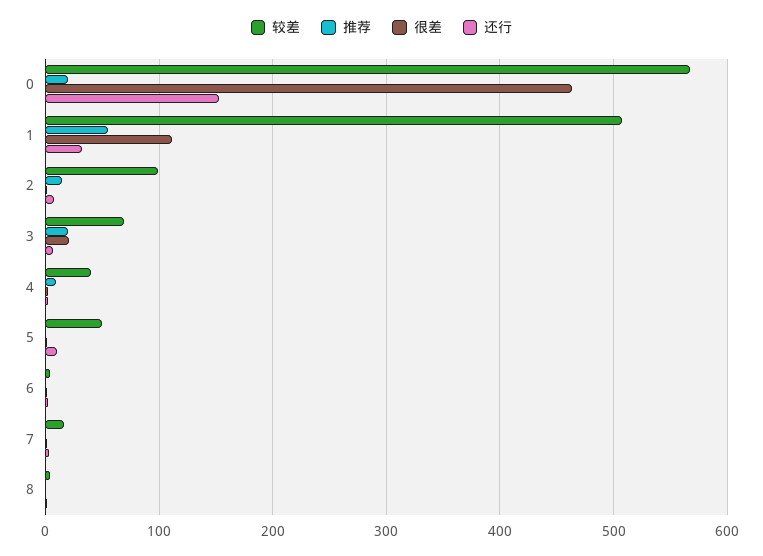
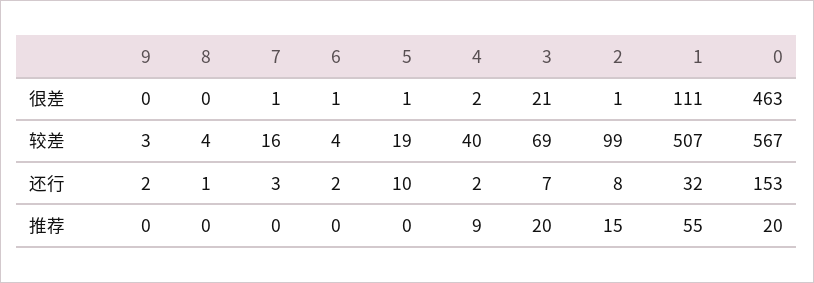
  {
    "较差": {
      "0": 567,
      "1": 507,
      "2": 99,
      "3": 69,
      "4": 40,
-     "5": 50,
+     "5": 19,
      "6": 4,
      "7": 16,
-     "8": 4
+     "8": 4,
+     "9": 3
    },
    "推荐": {
      "0": 20,
      "1": 55,
      "2": 15,
      "3": 20,
      "4": 9,
      "5": 0,
      "6": 0,
      "7": 0,
-     "8": 0
+     "8": 0,
+     "9": 0
    },
    "很差": {
      "0": 463,
      "1": 111,
      "2": 1,
      "3": 21,
      "4": 2,
      "5": 1,
      "6": 1,
      "7": 1,
-     "8": 0
+     "8": 0,
+     "9": 0
    },
    "还行": {
      "0": 153,
      "1": 32,
      "2": 8,
      "3": 7,
      "4": 2,
      "5": 10,
      "6": 2,
      "7": 3,
-     "8": 1
+     "8": 1,
+     "9": 2
    }
  }

